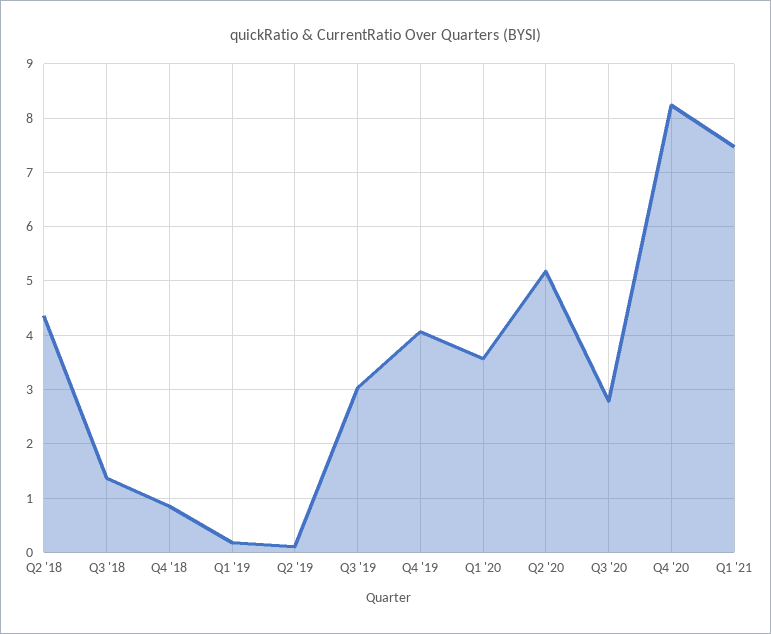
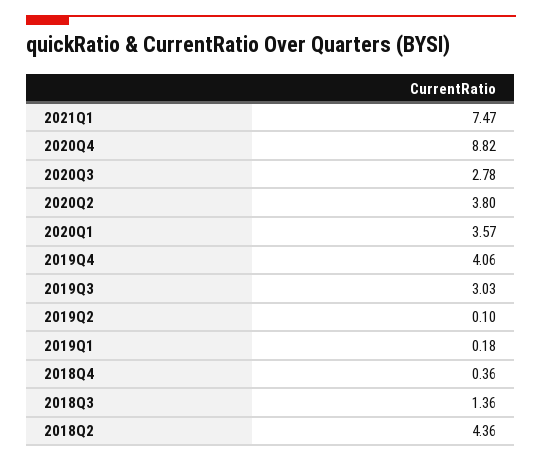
  {
    "Q2 '18": 4.36,
    "Q3 '18": 1.36,
-   "Q4 '18": 0.8,
+   "Q4 '18": 0.36,
    "Q1 '19": 0.18,
    "Q2 '19": 0.1,
    "Q3 '19": 3.03,
    "Q4 '19": 4.06,
    "Q1 '20": 3.57,
-   "Q2 '20": 5.2,
+   "Q2 '20": 3.8,
    "Q3 '20": 2.78,
-   "Q4 '20": 8.2,
+   "Q4 '20": 8.82,
    "Q1 '21": 7.47
  }

